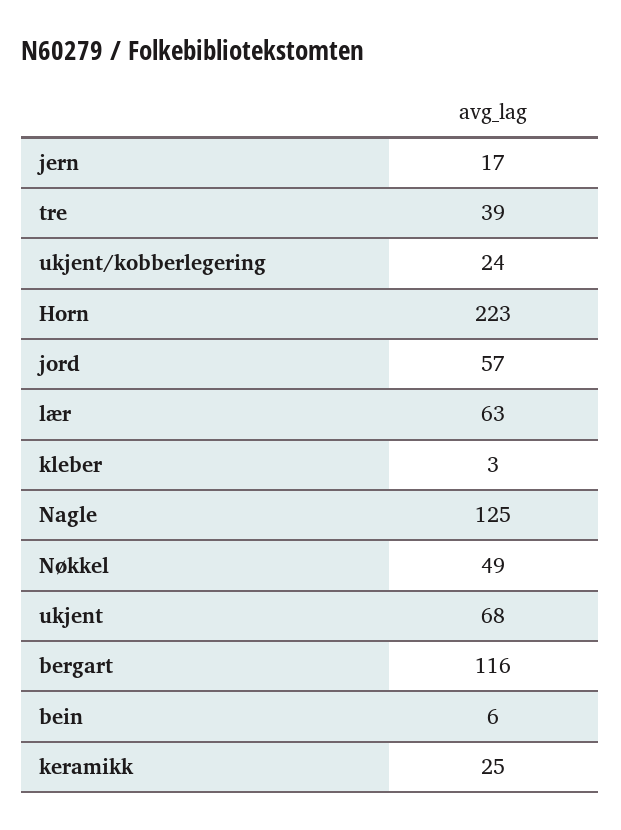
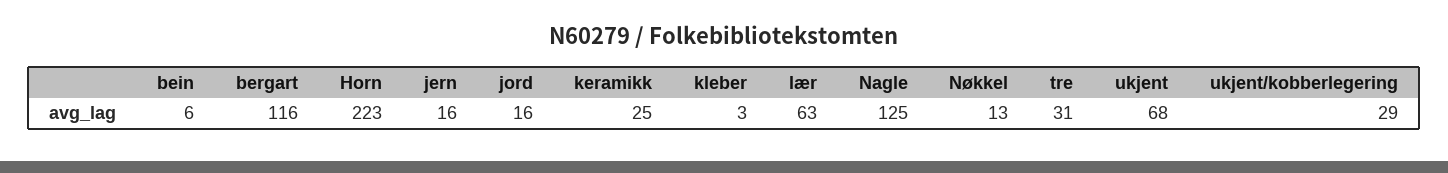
  {
-   "jern": 17,
+   "jern": 16,
-   "tre": 39,
+   "tre": 31,
-   "ukjent/kobberlegering": 24,
+   "ukjent/kobberlegering": 29,
    "Horn": 223,
-   "jord": 57,
+   "jord": 16,
    "lær": 63,
    "kleber": 3,
    "Nagle": 125,
-   "Nøkkel": 49,
+   "Nøkkel": 13,
    "ukjent": 68,
    "bergart": 116,
    "bein": 6,
    "keramikk": 25
  }

